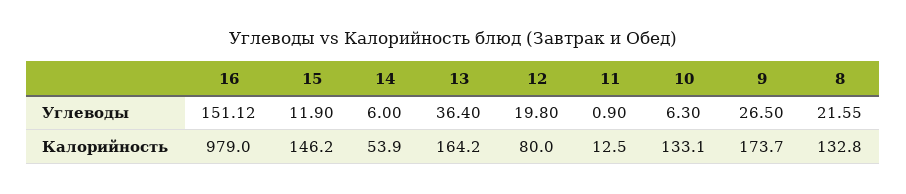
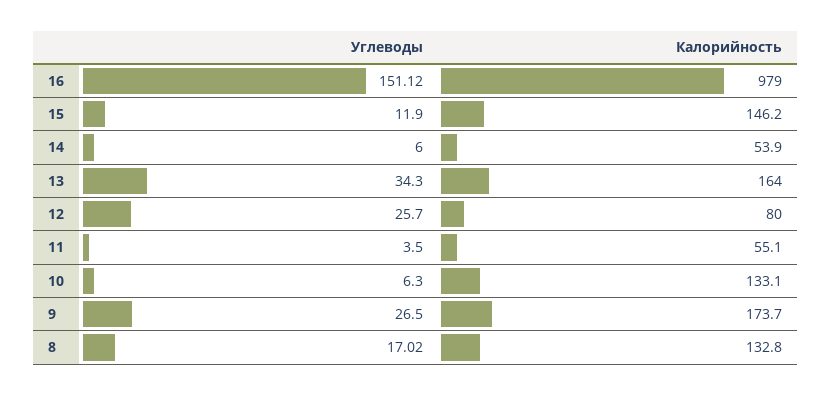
  {
    "16": {
      "Углеводы": 151.12,
      "Калорийность": 979
    },
    "15": {
      "Углеводы": 11.9,
      "Калорийность": 146.2
    },
    "14": {
      "Углеводы": 6,
      "Калорийность": 53.9
    },
    "13": {
-     "Углеводы": 36.4,
+     "Углеводы": 34.3,
-     "Калорийность": 164.2
+     "Калорийность": 164
    },
    "12": {
-     "Углеводы": 19.8,
+     "Углеводы": 25.7,
      "Калорийность": 80
    },
    "11": {
-     "Углеводы": 0.9,
+     "Углеводы": 3.5,
-     "Калорийность": 12.5
+     "Калорийность": 55.1
    },
    "10": {
      "Углеводы": 6.3,
      "Калорийность": 133.1
    },
    "9": {
      "Углеводы": 26.5,
      "Калорийность": 173.7
    },
    "8": {
-     "Углеводы": 21.55,
+     "Углеводы": 17.02,
      "Калорийность": 132.8
    }
  }

